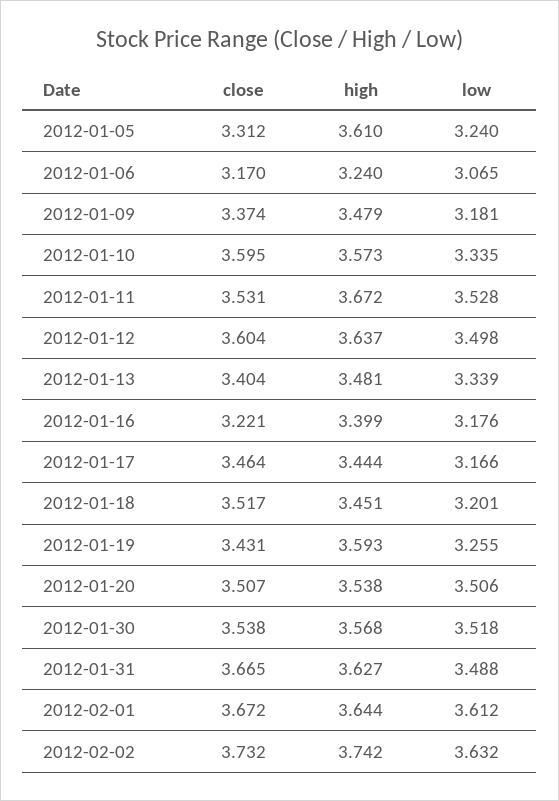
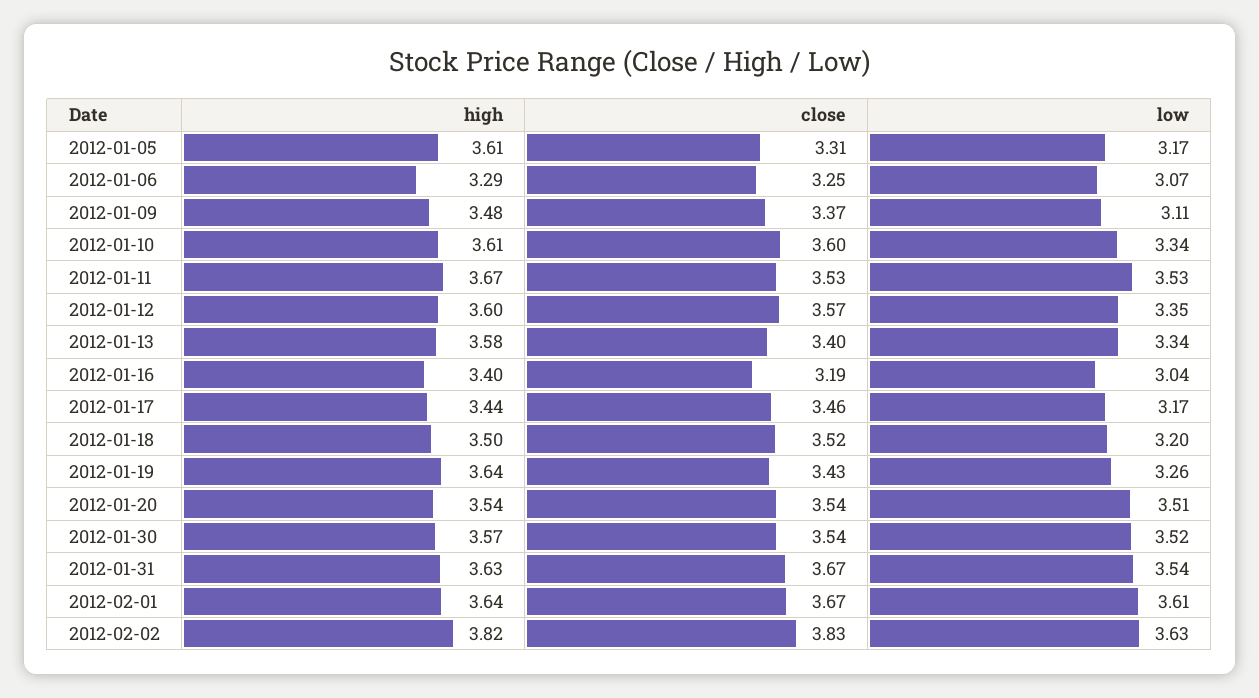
  {
    "close": {
      "2012-01-05": 3.312,
-     "2012-01-06": 3.17,
+     "2012-01-06": 3.25,
      "2012-01-09": 3.374,
      "2012-01-10": 3.595,
      "2012-01-11": 3.531,
-     "2012-01-12": 3.604,
+     "2012-01-12": 3.57,
      "2012-01-13": 3.404,
-     "2012-01-16": 3.221,
+     "2012-01-16": 3.19,
      "2012-01-17": 3.464,
      "2012-01-18": 3.517,
      "2012-01-19": 3.431,
-     "2012-01-20": 3.507,
+     "2012-01-20": 3.54,
      "2012-01-30": 3.538,
      "2012-01-31": 3.665,
      "2012-02-01": 3.672,
-     "2012-02-02": 3.732
+     "2012-02-02": 3.83
    },
    "high": {
      "2012-01-05": 3.61,
-     "2012-01-06": 3.24,
+     "2012-01-06": 3.29,
      "2012-01-09": 3.479,
-     "2012-01-10": 3.573,
+     "2012-01-10": 3.61,
      "2012-01-11": 3.672,
-     "2012-01-12": 3.637,
+     "2012-01-12": 3.6,
-     "2012-01-13": 3.481,
+     "2012-01-13": 3.58,
      "2012-01-16": 3.399,
      "2012-01-17": 3.444,
-     "2012-01-18": 3.451,
+     "2012-01-18": 3.5,
-     "2012-01-19": 3.593,
+     "2012-01-19": 3.64,
      "2012-01-20": 3.538,
      "2012-01-30": 3.568,
      "2012-01-31": 3.627,
      "2012-02-01": 3.644,
-     "2012-02-02": 3.742
+     "2012-02-02": 3.82
    },
    "low": {
-     "2012-01-05": 3.24,
+     "2012-01-05": 3.17,
      "2012-01-06": 3.065,
-     "2012-01-09": 3.181,
+     "2012-01-09": 3.11,
      "2012-01-10": 3.335,
      "2012-01-11": 3.528,
-     "2012-01-12": 3.498,
+     "2012-01-12": 3.35,
      "2012-01-13": 3.339,
-     "2012-01-16": 3.176,
+     "2012-01-16": 3.04,
      "2012-01-17": 3.166,
      "2012-01-18": 3.201,
      "2012-01-19": 3.255,
      "2012-01-20": 3.506,
      "2012-01-30": 3.518,
-     "2012-01-31": 3.488,
+     "2012-01-31": 3.54,
      "2012-02-01": 3.612,
      "2012-02-02": 3.632
    }
  }

